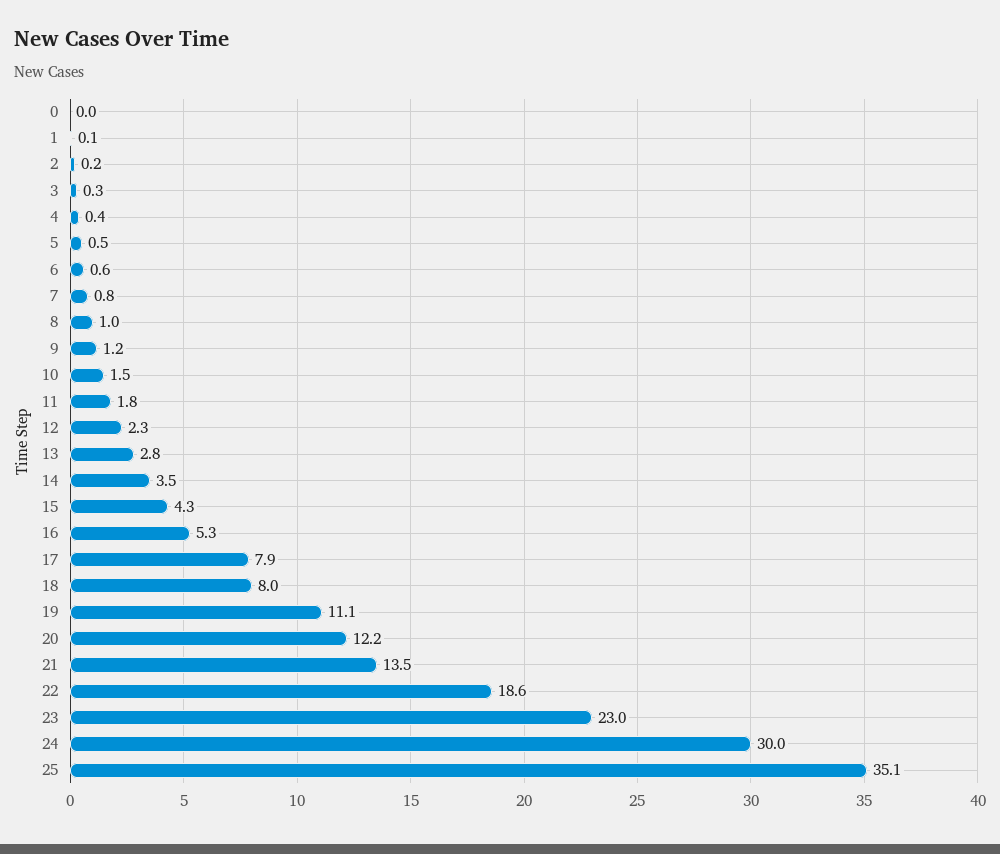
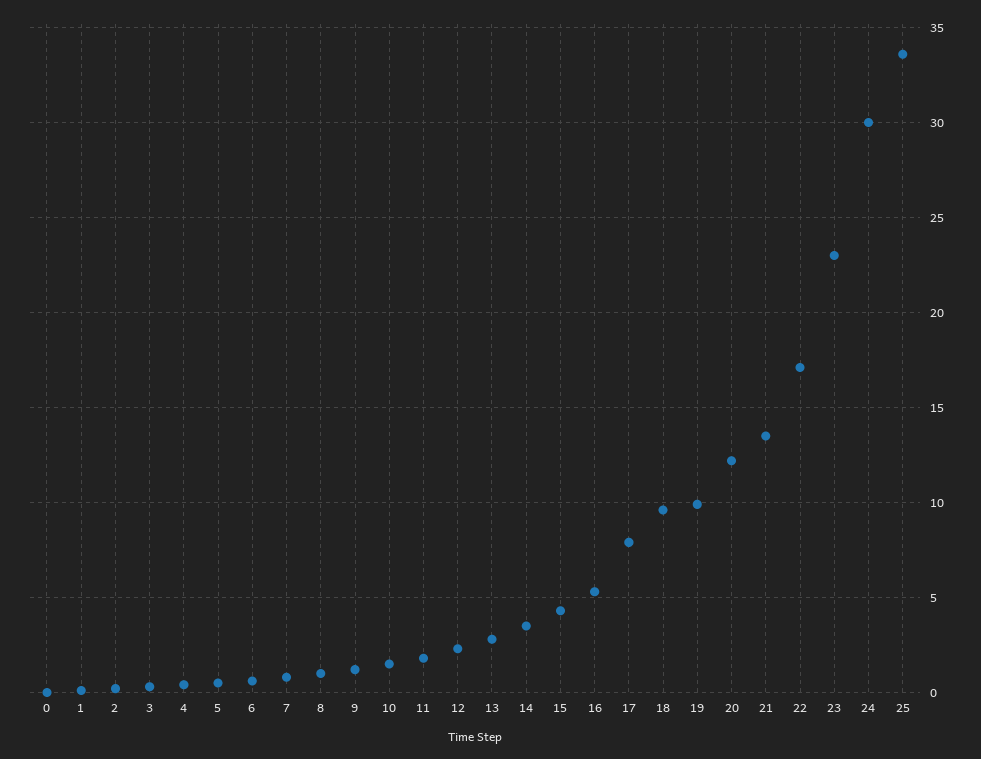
  {
    "0": 0,
    "1": 0.1,
    "2": 0.2,
    "3": 0.3,
    "4": 0.4,
    "5": 0.5,
    "6": 0.6,
    "7": 0.8,
    "8": 1,
    "9": 1.2,
    "10": 1.5,
    "11": 1.8,
    "12": 2.3,
    "13": 2.8,
    "14": 3.5,
    "15": 4.3,
    "16": 5.3,
    "17": 7.9,
-   "18": 8,
+   "18": 9.5,
-   "19": 11.1,
+   "19": 10,
    "20": 12.2,
    "21": 13.5,
-   "22": 18.6,
+   "22": 17,
    "23": 23,
    "24": 30,
-   "25": 35.1
+   "25": 33.5
  }

